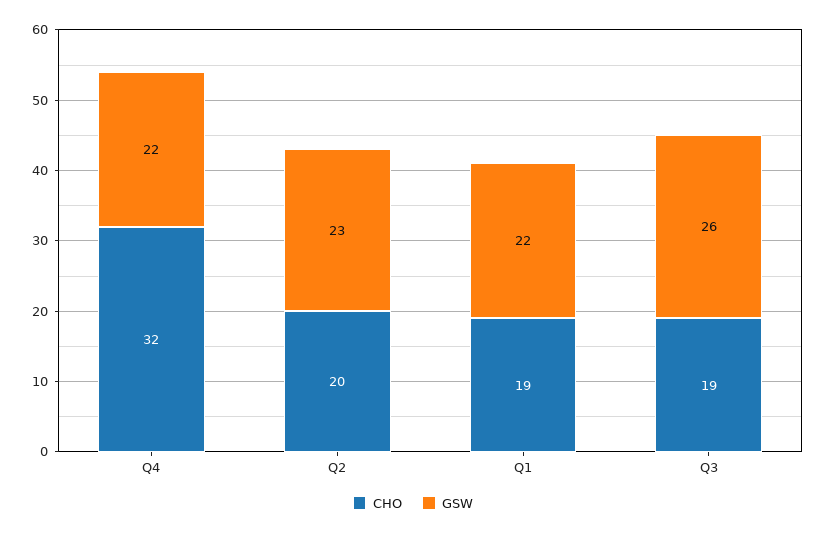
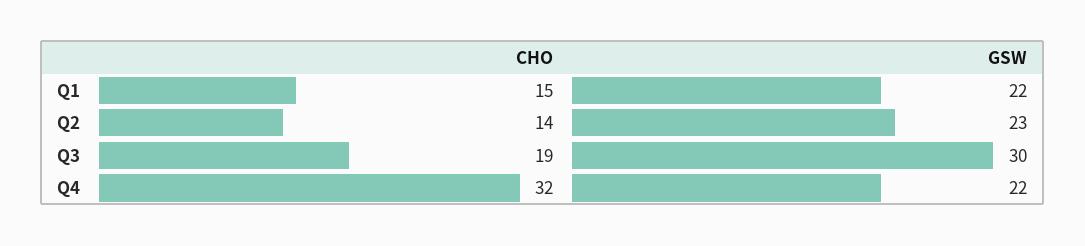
  {
    "CHO": {
      "Q4": 32,
-     "Q2": 20,
+     "Q2": 14,
-     "Q1": 19,
+     "Q1": 15,
      "Q3": 19
    },
    "GSW": {
      "Q4": 22,
      "Q2": 23,
      "Q1": 22,
-     "Q3": 26
+     "Q3": 30
    }
  }

